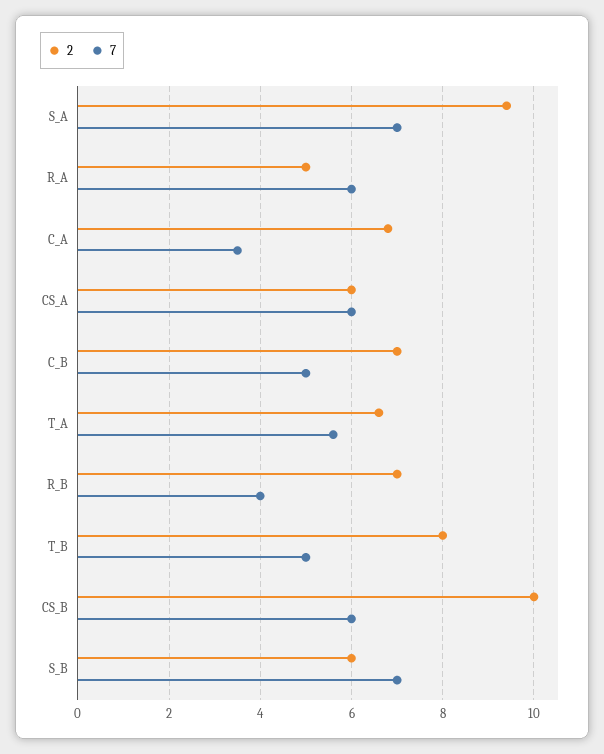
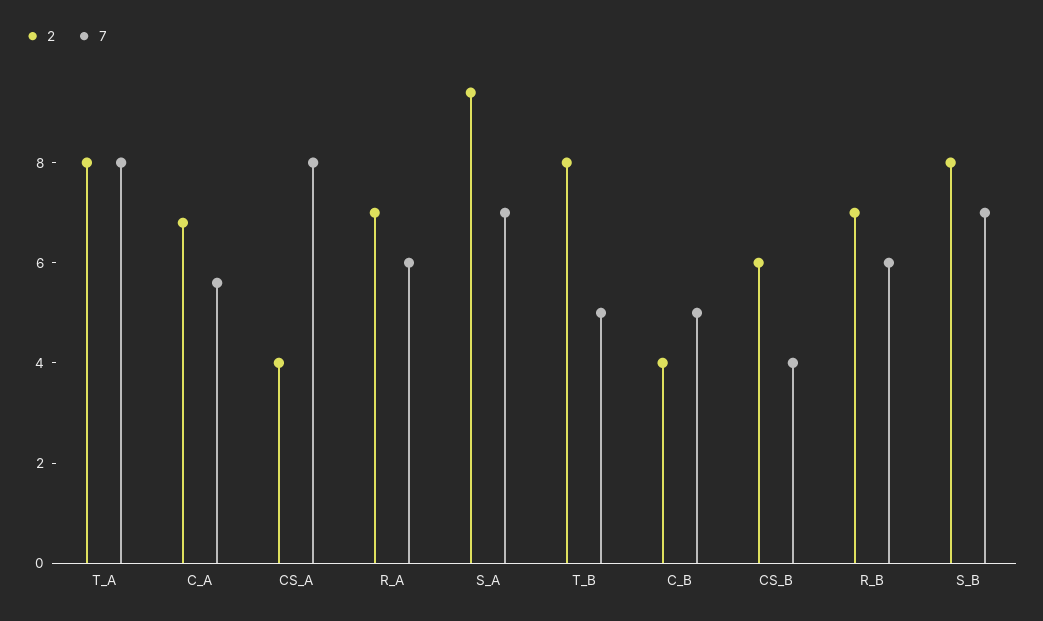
  {
    "2": {
      "S_A": 9.5,
-     "R_A": 5,
+     "R_A": 7,
      "C_A": 7,
-     "CS_A": 6,
+     "CS_A": 4,
-     "C_B": 7,
+     "C_B": 4,
-     "T_A": 6.5,
+     "T_A": 8,
      "R_B": 7,
      "T_B": 8,
-     "CS_B": 10,
+     "CS_B": 6,
-     "S_B": 6
+     "S_B": 8
    },
    "7": {
      "S_A": 7,
      "R_A": 6,
-     "C_A": 3.5,
+     "C_A": 5.5,
-     "CS_A": 6,
+     "CS_A": 8,
      "C_B": 5,
-     "T_A": 5.5,
+     "T_A": 8,
-     "R_B": 4,
+     "R_B": 6,
      "T_B": 5,
-     "CS_B": 6,
+     "CS_B": 4,
      "S_B": 7
    }
  }

